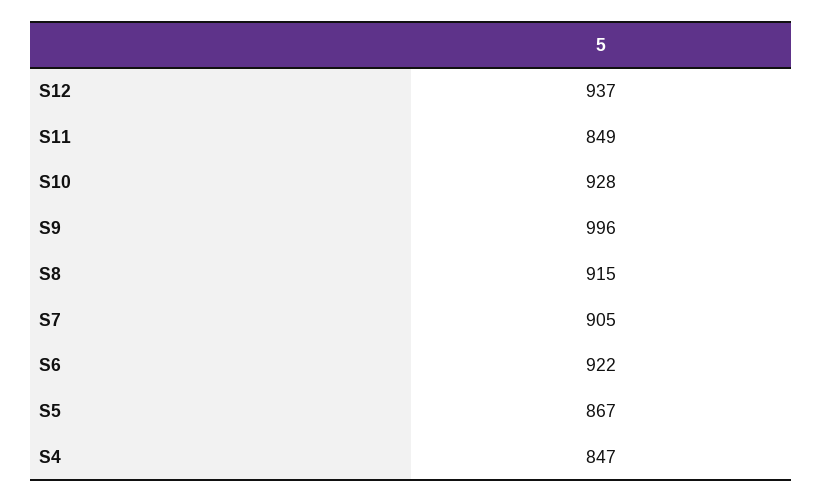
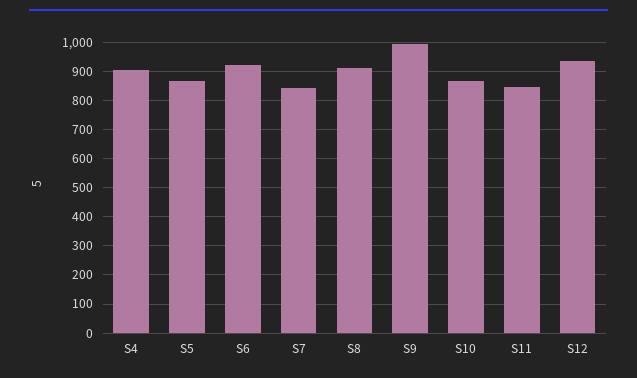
  {
    "S12": 937,
    "S11": 849,
-   "S10": 928,
+   "S10": 875,
    "S9": 996,
    "S8": 915,
-   "S7": 905,
+   "S7": 850,
    "S6": 922,
    "S5": 867,
-   "S4": 847
+   "S4": 900
  }

